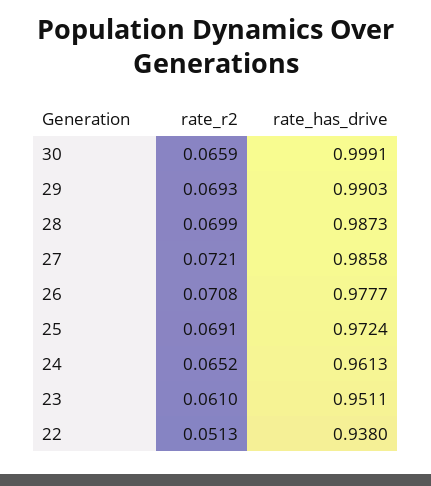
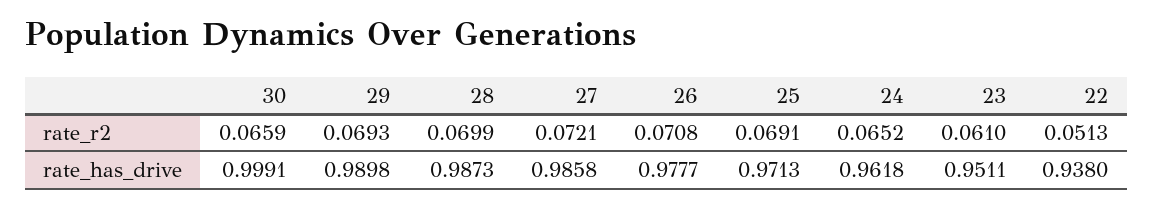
  {
    "rate_r2": {
      "30": 0.0659,
      "29": 0.0693,
      "28": 0.0699,
      "27": 0.0721,
      "26": 0.0708,
      "25": 0.0691,
      "24": 0.0652,
      "23": 0.061,
      "22": 0.0513
    },
    "rate_has_drive": {
      "30": 0.9991,
-     "29": 0.9903,
+     "29": 0.9898,
      "28": 0.9873,
      "27": 0.9858,
      "26": 0.9777,
-     "25": 0.9724,
+     "25": 0.9713,
-     "24": 0.9613,
+     "24": 0.9618,
      "23": 0.9511,
      "22": 0.938
    }
  }

